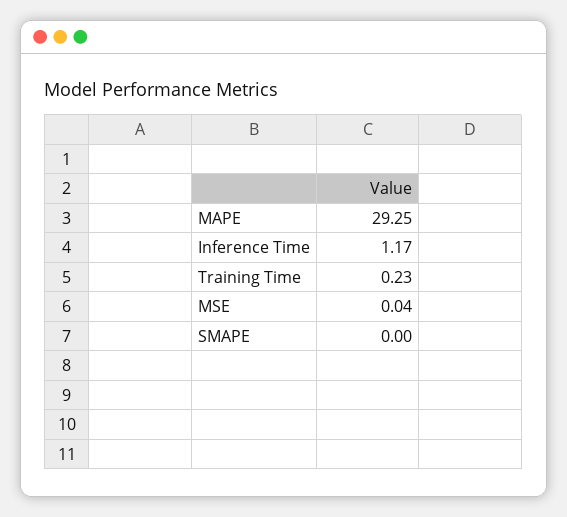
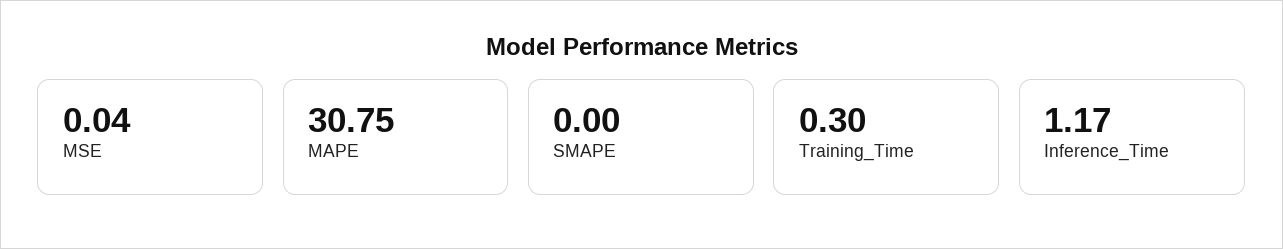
  {
-   "MAPE": 29.25,
+   "MAPE": 30.75,
    "Inference Time": 1.17,
-   "Training Time": 0.23,
+   "Training Time": 0.3,
    "MSE": 0.04,
    "SMAPE": 0
  }

